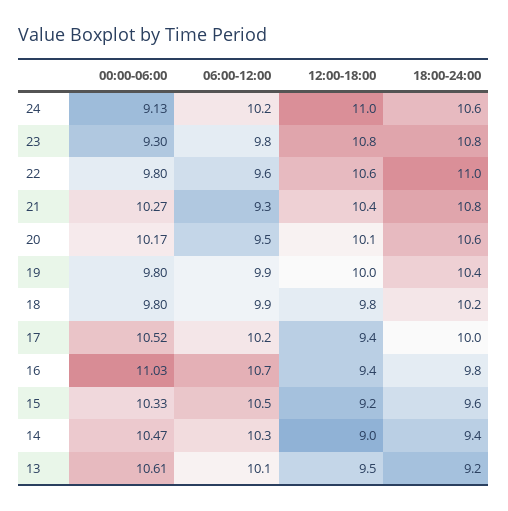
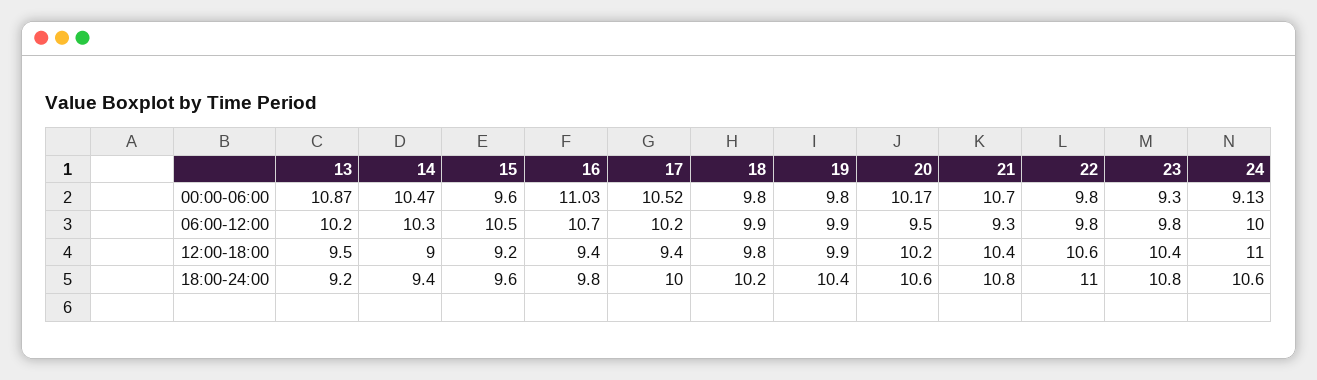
  {
    "00:00-06:00": {
      "24": 9.13,
      "23": 9.3,
      "22": 9.8,
-     "21": 10.27,
+     "21": 10.7,
      "20": 10.17,
      "19": 9.8,
      "18": 9.8,
      "17": 10.52,
      "16": 11.03,
-     "15": 10.33,
+     "15": 9.6,
      "14": 10.47,
-     "13": 10.61
+     "13": 10.87
    },
    "06:00-12:00": {
-     "24": 10.2,
+     "24": 10,
      "23": 9.8,
-     "22": 9.6,
+     "22": 9.8,
      "21": 9.3,
      "20": 9.5,
      "19": 9.9,
      "18": 9.9,
      "17": 10.2,
      "16": 10.7,
      "15": 10.5,
      "14": 10.3,
-     "13": 10.1
+     "13": 10.2
    },
    "12:00-18:00": {
      "24": 11,
-     "23": 10.8,
+     "23": 10.4,
      "22": 10.6,
      "21": 10.4,
-     "20": 10.1,
+     "20": 10.2,
-     "19": 10,
+     "19": 9.9,
      "18": 9.8,
      "17": 9.4,
      "16": 9.4,
      "15": 9.2,
      "14": 9,
      "13": 9.5
    },
    "18:00-24:00": {
      "24": 10.6,
      "23": 10.8,
      "22": 11,
      "21": 10.8,
      "20": 10.6,
      "19": 10.4,
      "18": 10.2,
      "17": 10,
      "16": 9.8,
      "15": 9.6,
      "14": 9.4,
      "13": 9.2
    }
  }

